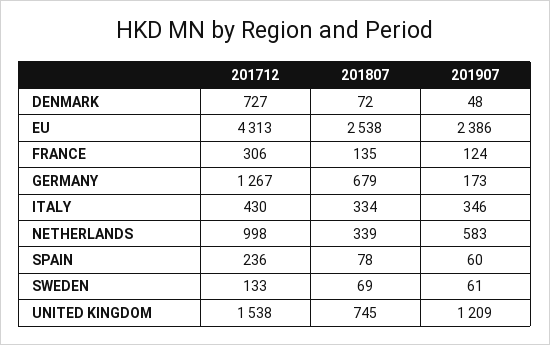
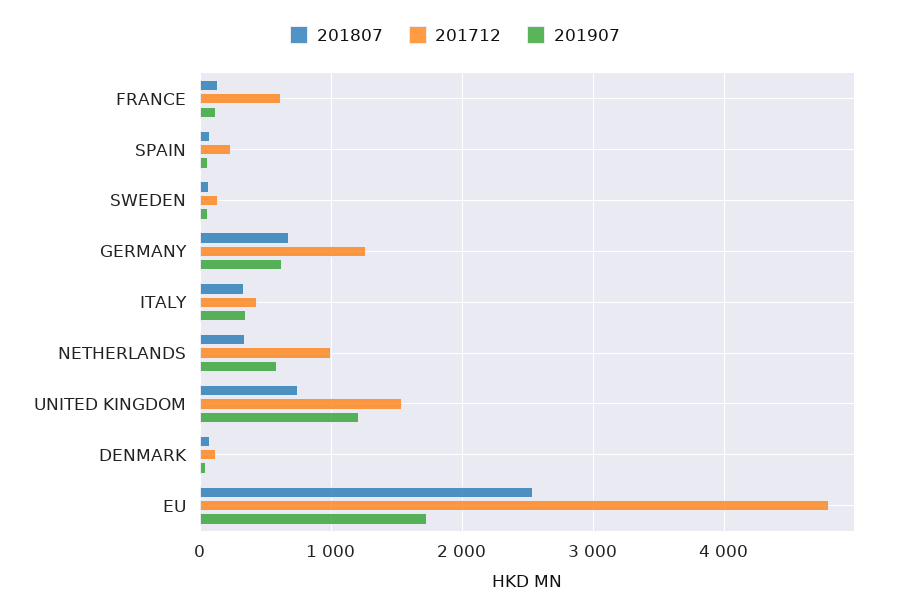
  {
    "201712": {
-     "DENMARK": 727,
+     "DENMARK": 100,
-     "EU": 4313,
+     "EU": 4800,
-     "FRANCE": 306,
+     "FRANCE": 600,
      "GERMANY": 1267,
      "ITALY": 430,
      "NETHERLANDS": 998,
      "SPAIN": 236,
      "SWEDEN": 133,
      "UNITED KINGDOM": 1538
    },
    "201807": {
      "DENMARK": 72,
      "EU": 2538,
      "FRANCE": 135,
      "GERMANY": 679,
      "ITALY": 334,
      "NETHERLANDS": 339,
      "SPAIN": 78,
      "SWEDEN": 69,
      "UNITED KINGDOM": 745
    },
    "201907": {
      "DENMARK": 48,
-     "EU": 2386,
+     "EU": 1700,
      "FRANCE": 124,
-     "GERMANY": 173,
+     "GERMANY": 600,
      "ITALY": 346,
      "NETHERLANDS": 583,
      "SPAIN": 60,
      "SWEDEN": 61,
      "UNITED KINGDOM": 1209
    }
  }

